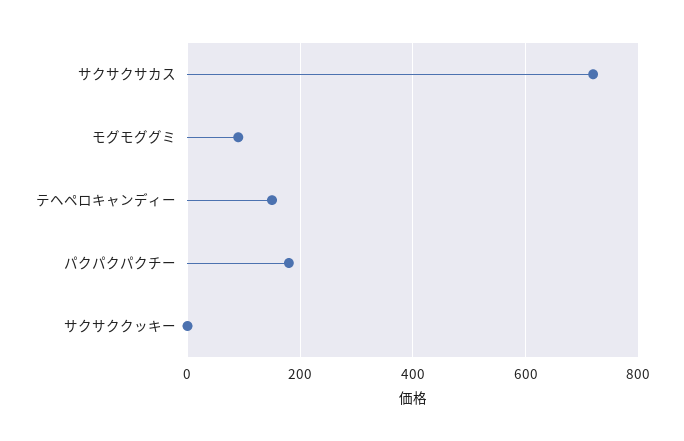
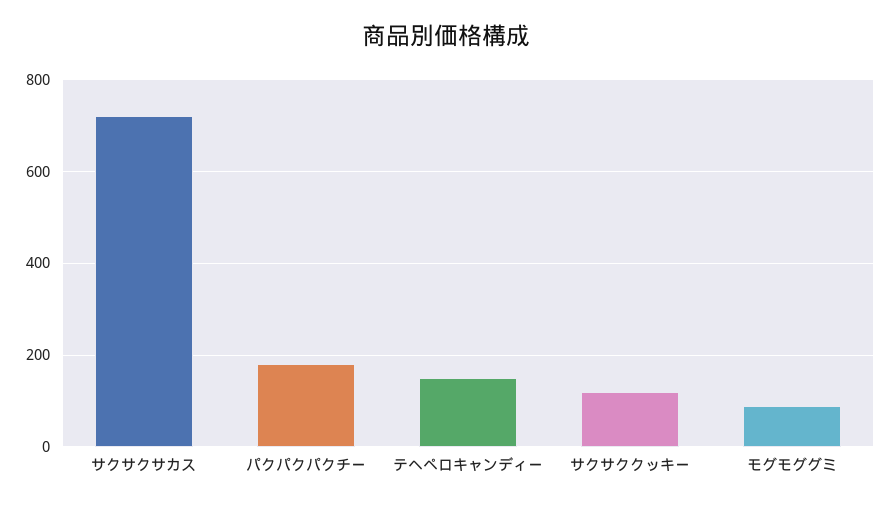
  {
    "サクサクサカス": 720,
    "モグモググミ": 100,
    "テヘペロキャンディー": 160,
    "パクパクパクチー": 180,
-   "サクサククッキー": 0
+   "サクサククッキー": 120
  }

